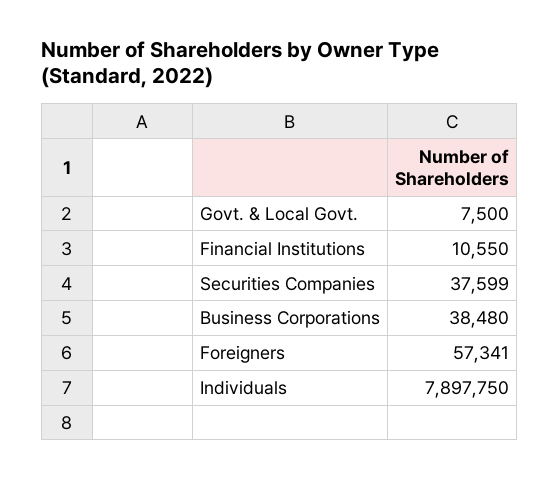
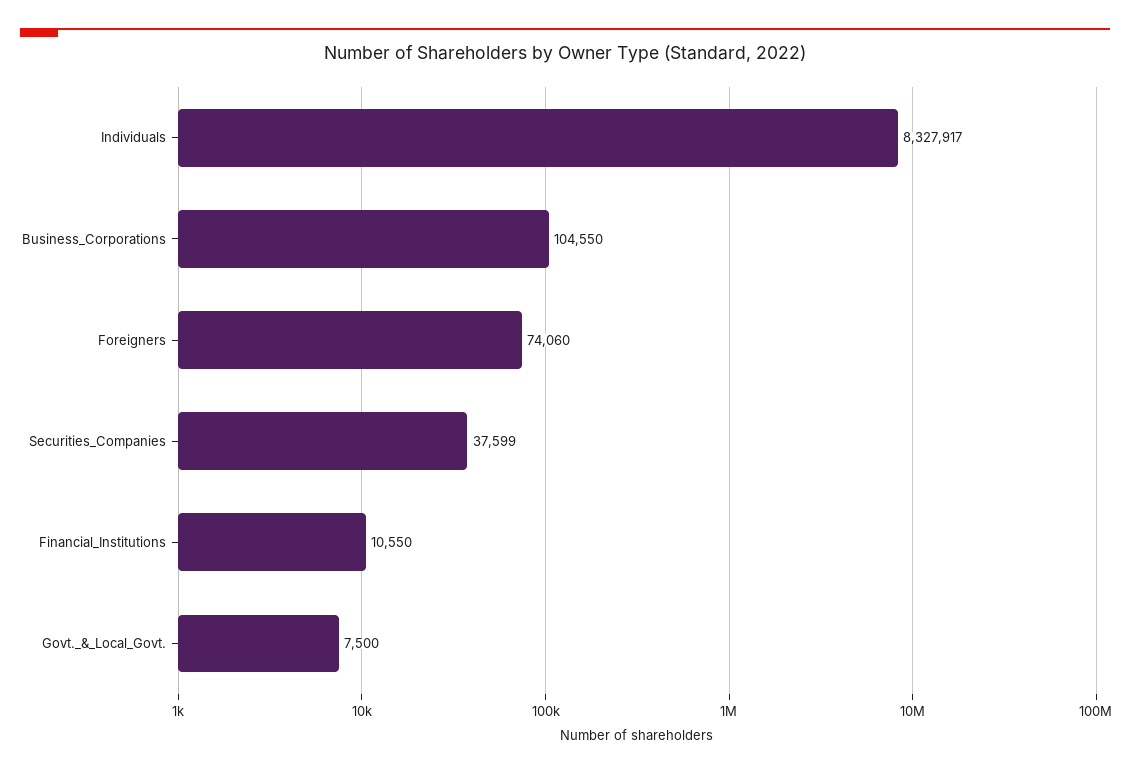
  {
    "Govt. & Local Govt.": 7500,
    "Financial Institutions": 10550,
    "Securities Companies": 37599,
-   "Business Corporations": 38480,
+   "Business Corporations": 104550,
-   "Foreigners": 57341,
+   "Foreigners": 74060,
-   "Individuals": 7897750
+   "Individuals": 8327917
  }

